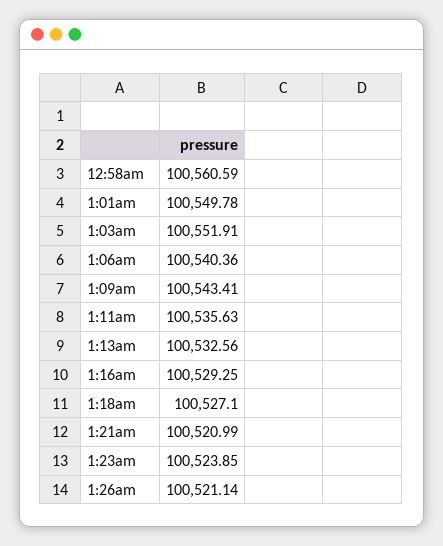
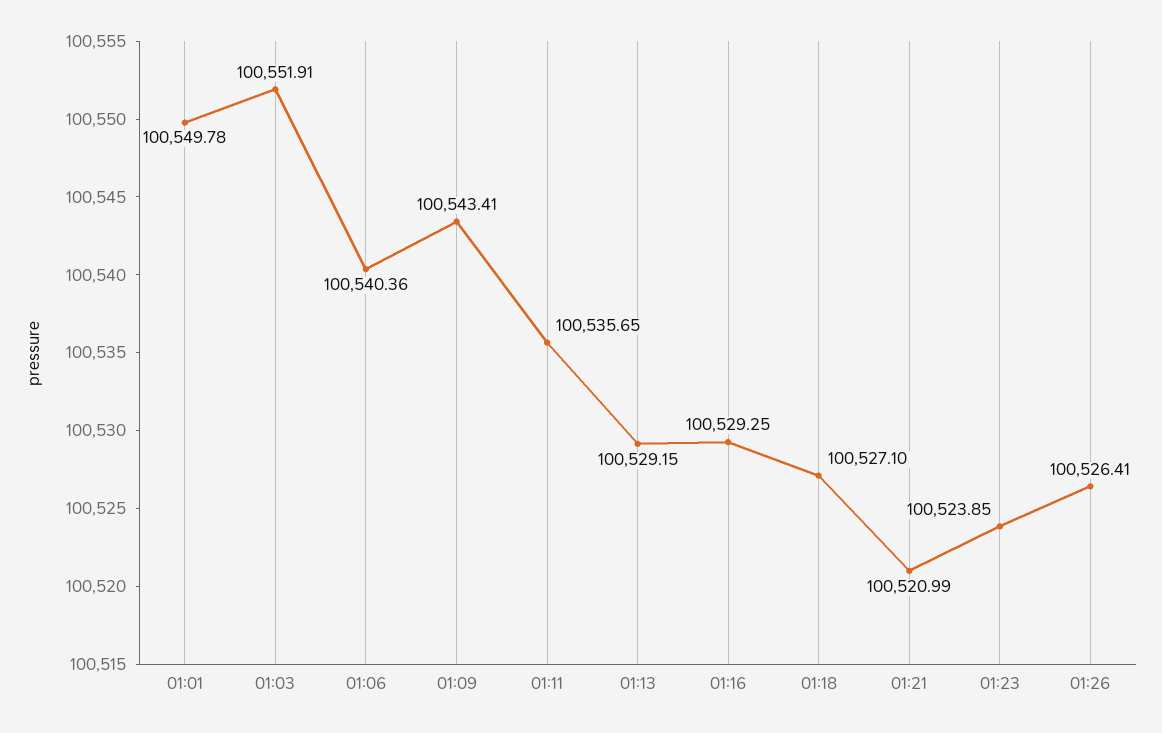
  {
-   "12:58am": 100560.59,
    "1:01am": 100549.78,
    "1:03am": 100551.91,
    "1:06am": 100540.36,
    "1:09am": 100543.41,
-   "1:11am": 100535.63,
+   "1:11am": 100535.65,
-   "1:13am": 100532.56,
+   "1:13am": 100529.15,
    "1:16am": 100529.25,
    "1:18am": 100527.1,
    "1:21am": 100520.99,
    "1:23am": 100523.85,
-   "1:26am": 100521.14
+   "1:26am": 100526.41
  }

